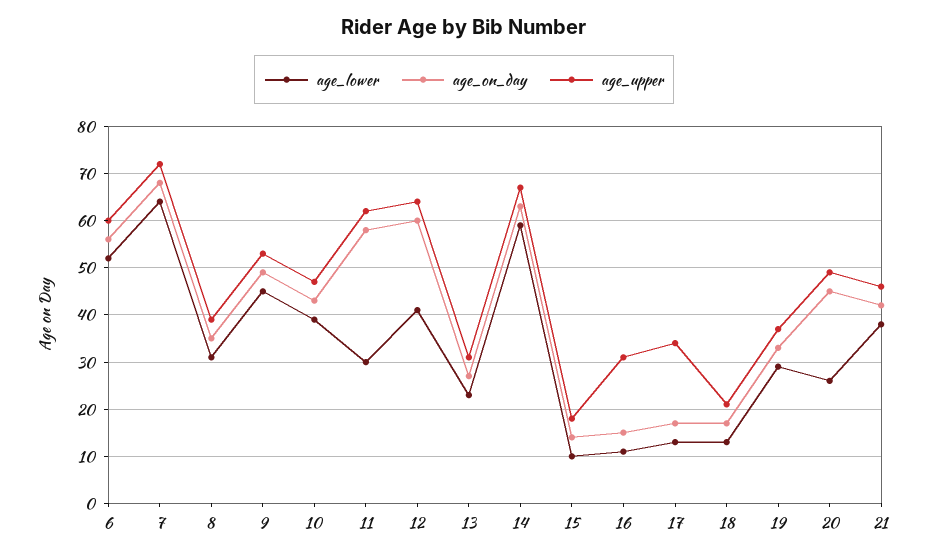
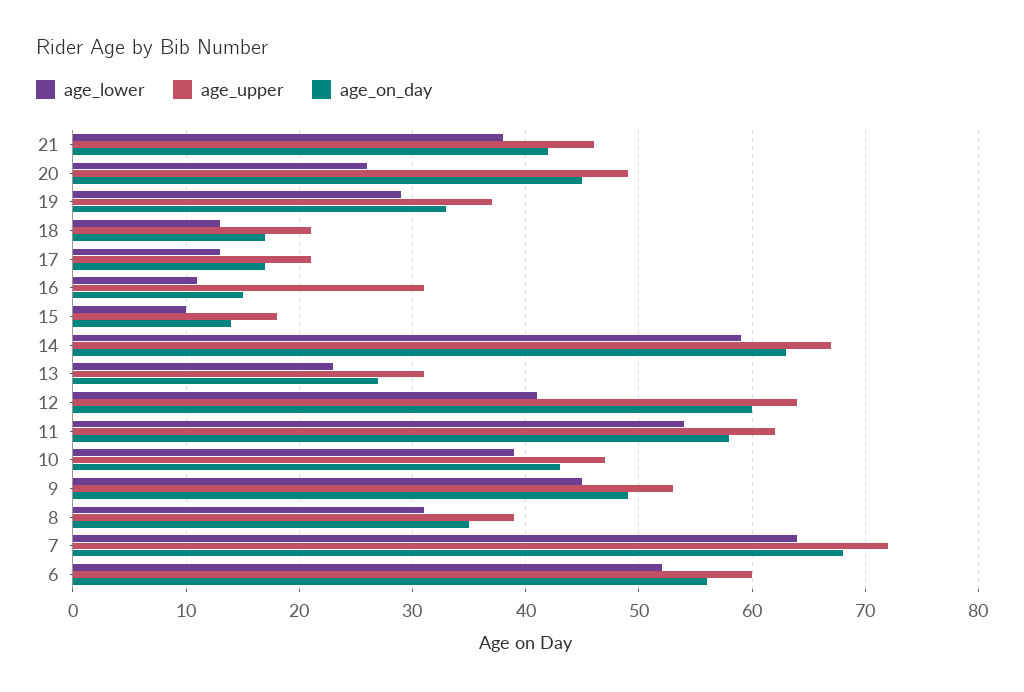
  {
    "age_lower": {
      "6": 52,
      "7": 64,
      "8": 31,
      "9": 45,
      "10": 39,
-     "11": 30,
+     "11": 54,
      "12": 41,
      "13": 23,
      "14": 59,
      "15": 10,
      "16": 11,
      "17": 13,
      "18": 13,
      "19": 29,
      "20": 26,
      "21": 38
    },
    "age_on_day": {
      "6": 56,
      "7": 68,
      "8": 35,
      "9": 49,
      "10": 43,
      "11": 58,
      "12": 60,
      "13": 27,
      "14": 63,
      "15": 14,
      "16": 15,
      "17": 17,
      "18": 17,
      "19": 33,
      "20": 45,
      "21": 42
    },
    "age_upper": {
      "6": 60,
      "7": 72,
      "8": 39,
      "9": 53,
      "10": 47,
      "11": 62,
      "12": 64,
      "13": 31,
      "14": 67,
      "15": 18,
      "16": 31,
-     "17": 35,
+     "17": 21,
      "18": 21,
      "19": 37,
      "20": 49,
      "21": 46
    }
  }

